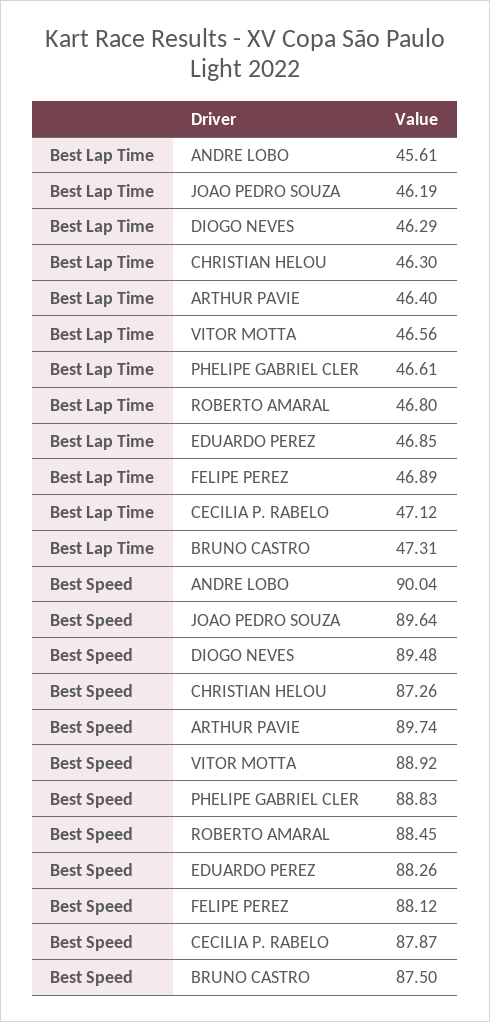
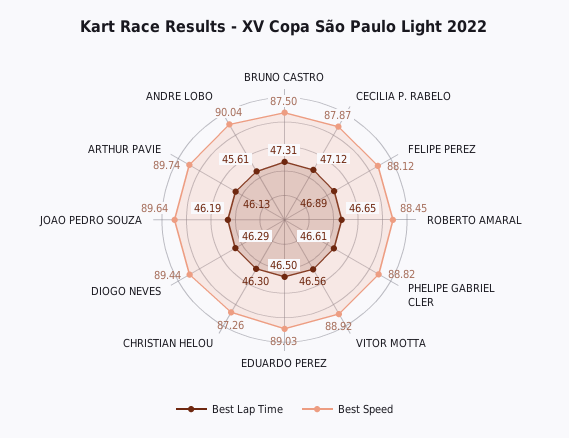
  {
    "Best Lap Time": {
      "ANDRE LOBO": 45.61,
      "JOAO PEDRO SOUZA": 46.19,
      "DIOGO NEVES": 46.29,
      "CHRISTIAN HELOU": 46.3,
-     "ARTHUR PAVIE": 46.4,
+     "ARTHUR PAVIE": 46.13,
      "VITOR MOTTA": 46.56,
      "PHELIPE GABRIEL CLER": 46.61,
-     "ROBERTO AMARAL": 46.8,
+     "ROBERTO AMARAL": 46.65,
-     "EDUARDO PEREZ": 46.85,
+     "EDUARDO PEREZ": 46.5,
      "FELIPE PEREZ": 46.89,
      "CECILIA P. RABELO": 47.12,
      "BRUNO CASTRO": 47.31
    },
    "Best Speed": {
      "ANDRE LOBO": 90.04,
      "JOAO PEDRO SOUZA": 89.64,
-     "DIOGO NEVES": 89.48,
+     "DIOGO NEVES": 89.44,
      "CHRISTIAN HELOU": 87.26,
      "ARTHUR PAVIE": 89.74,
      "VITOR MOTTA": 88.92,
-     "PHELIPE GABRIEL CLER": 88.83,
+     "PHELIPE GABRIEL CLER": 88.82,
      "ROBERTO AMARAL": 88.45,
-     "EDUARDO PEREZ": 88.26,
+     "EDUARDO PEREZ": 89.03,
      "FELIPE PEREZ": 88.12,
      "CECILIA P. RABELO": 87.87,
      "BRUNO CASTRO": 87.5
    }
  }

